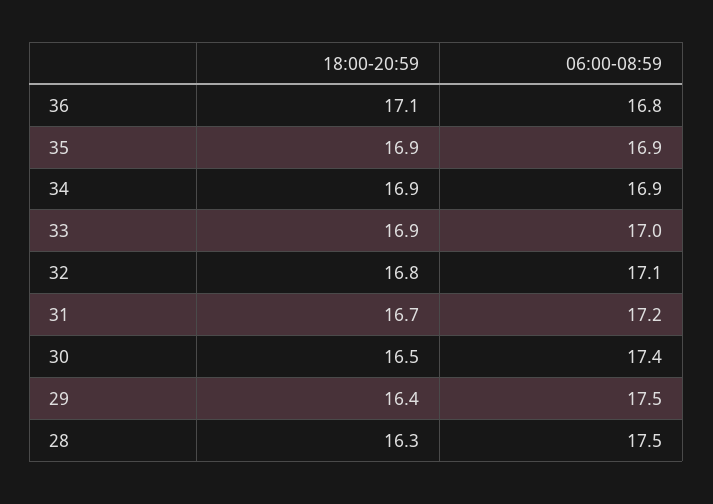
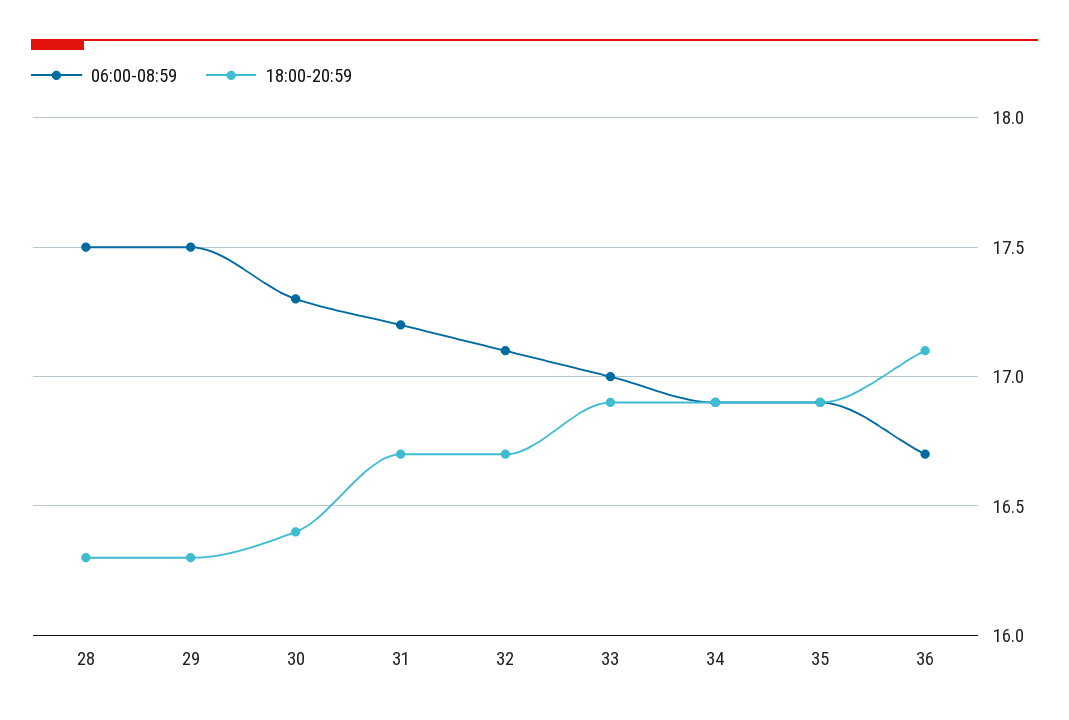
  {
    "18:00-20:59": {
      "36": 17.1,
      "35": 16.9,
      "34": 16.9,
      "33": 16.9,
-     "32": 16.8,
+     "32": 16.7,
      "31": 16.7,
-     "30": 16.5,
+     "30": 16.4,
-     "29": 16.4,
+     "29": 16.3,
      "28": 16.3
    },
    "06:00-08:59": {
-     "36": 16.8,
+     "36": 16.7,
      "35": 16.9,
      "34": 16.9,
      "33": 17,
      "32": 17.1,
      "31": 17.2,
-     "30": 17.4,
+     "30": 17.3,
      "29": 17.5,
      "28": 17.5
    }
  }

